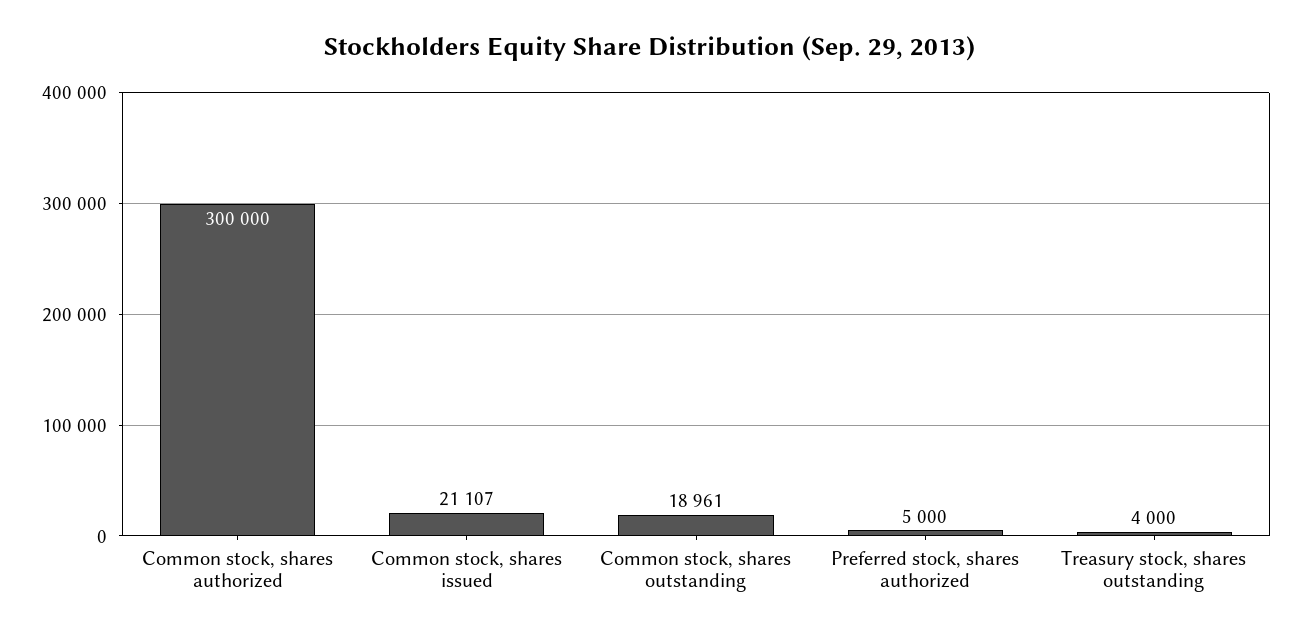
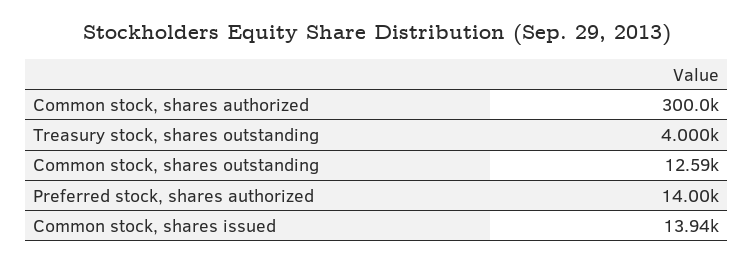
  {
    "Common stock, shares authorized": 300000,
-   "Common stock, shares issued": 21107,
+   "Common stock, shares issued": 13940,
-   "Common stock, shares outstanding": 18961,
+   "Common stock, shares outstanding": 12590,
-   "Preferred stock, shares authorized": 5000,
+   "Preferred stock, shares authorized": 14000,
    "Treasury stock, shares outstanding": 4000
  }

